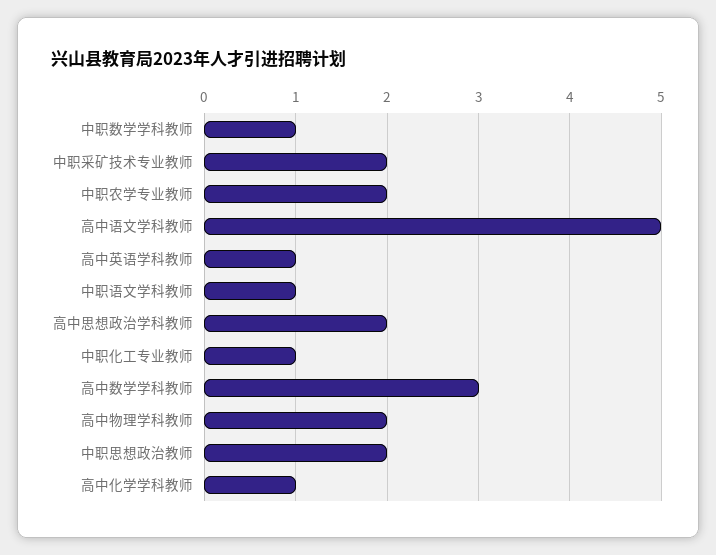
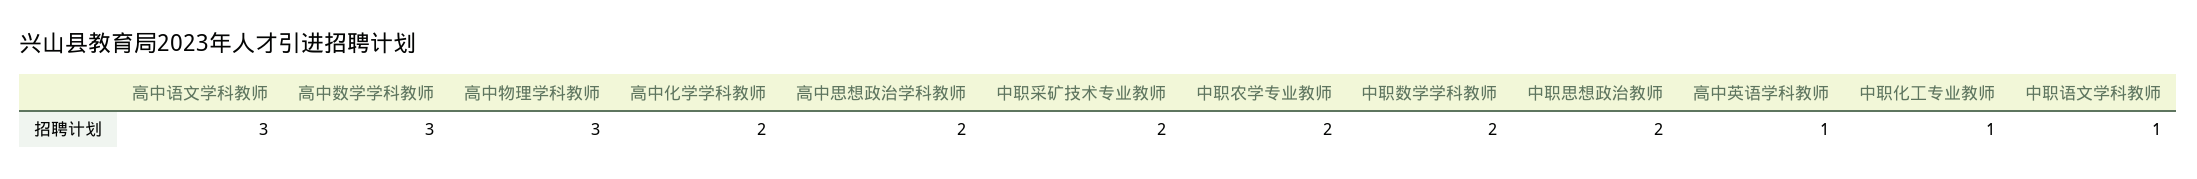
  {
-   "中职数学学科教师": 1,
+   "中职数学学科教师": 2,
    "中职采矿技术专业教师": 2,
    "中职农学专业教师": 2,
-   "高中语文学科教师": 5,
+   "高中语文学科教师": 3,
    "高中英语学科教师": 1,
    "中职语文学科教师": 1,
    "高中思想政治学科教师": 2,
    "中职化工专业教师": 1,
    "高中数学学科教师": 3,
-   "高中物理学科教师": 2,
+   "高中物理学科教师": 3,
    "中职思想政治教师": 2,
-   "高中化学学科教师": 1
+   "高中化学学科教师": 2
  }

